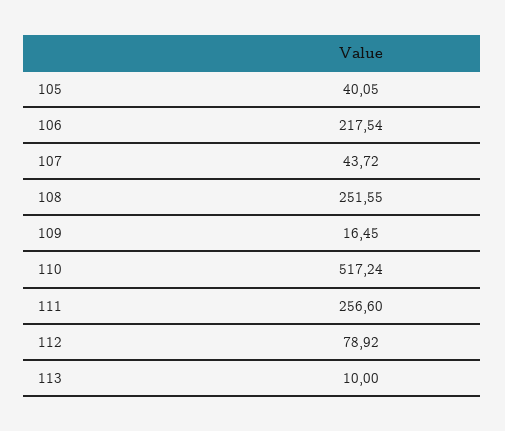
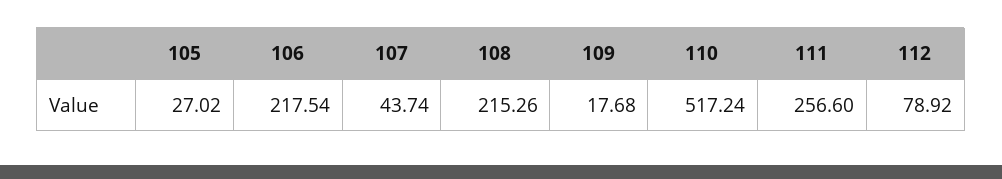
  {
-   "105": 40.05,
+   "105": 27.02,
    "106": 217.54,
-   "107": 43.72,
+   "107": 43.74,
-   "108": 251.55,
+   "108": 215.26,
-   "109": 16.45,
+   "109": 17.68,
    "110": 517.24,
    "111": 256.6,
-   "112": 78.92,
+   "112": 78.92
-   "113": 10
  }

